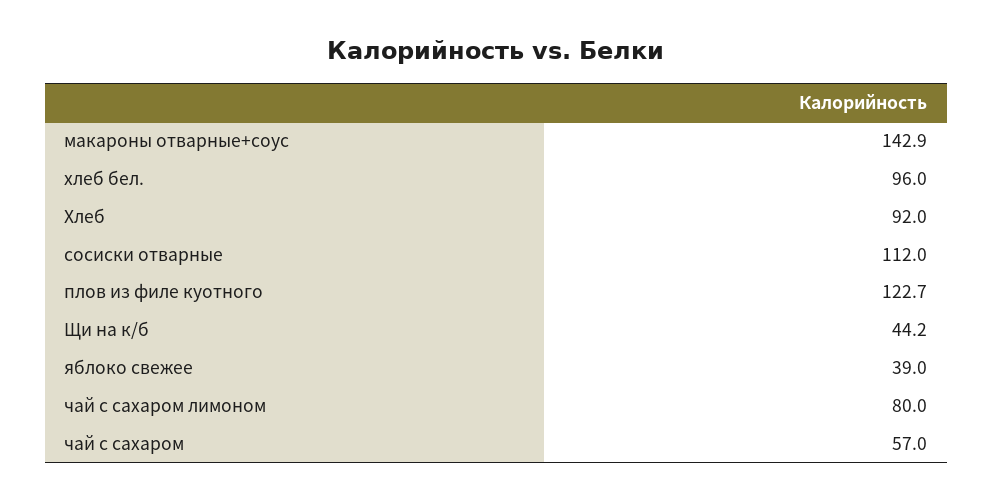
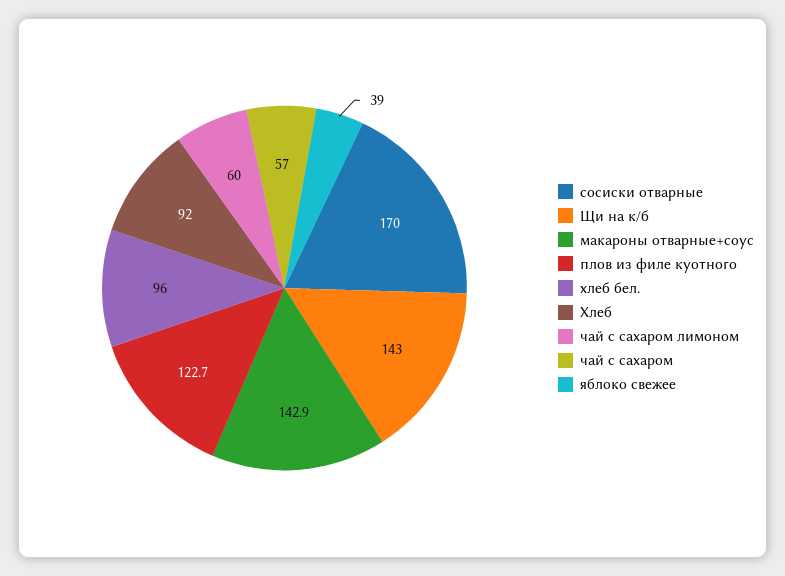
  {
    "макароны отварные+соус": 142.9,
    "хлеб бел.": 96,
    "Хлеб": 92,
-   "сосиски отварные": 112,
+   "сосиски отварные": 170,
    "плов из филе куотного": 122.7,
-   "Щи на к/б": 44.2,
+   "Щи на к/б": 143,
    "яблоко свежее": 39,
-   "чай с сахаром лимоном": 80,
+   "чай с сахаром лимоном": 60,
    "чай с сахаром": 57
  }

